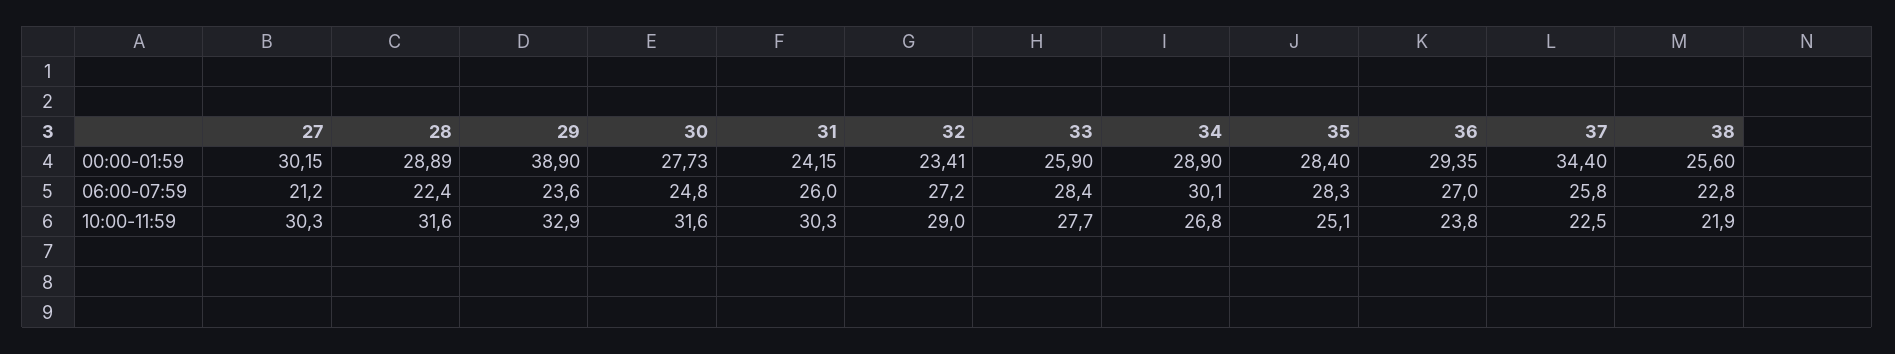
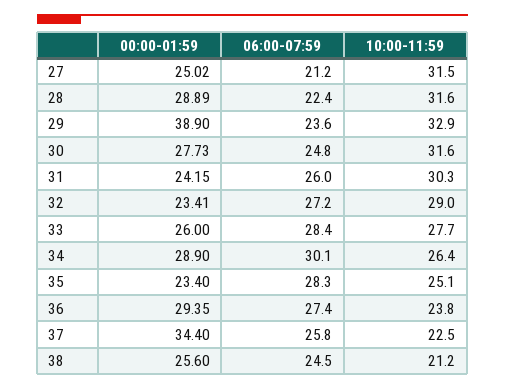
  {
    "27": {
-     "00:00-01:59": 30.15,
+     "00:00-01:59": 25.02,
      "06:00-07:59": 21.2,
-     "10:00-11:59": 30.3
+     "10:00-11:59": 31.5
    },
    "28": {
      "00:00-01:59": 28.89,
      "06:00-07:59": 22.4,
      "10:00-11:59": 31.6
    },
    "29": {
      "00:00-01:59": 38.9,
      "06:00-07:59": 23.6,
      "10:00-11:59": 32.9
    },
    "30": {
      "00:00-01:59": 27.73,
      "06:00-07:59": 24.8,
      "10:00-11:59": 31.6
    },
    "31": {
      "00:00-01:59": 24.15,
      "06:00-07:59": 26,
      "10:00-11:59": 30.3
    },
    "32": {
      "00:00-01:59": 23.41,
      "06:00-07:59": 27.2,
      "10:00-11:59": 29
    },
    "33": {
-     "00:00-01:59": 25.9,
+     "00:00-01:59": 26,
      "06:00-07:59": 28.4,
      "10:00-11:59": 27.7
    },
    "34": {
      "00:00-01:59": 28.9,
      "06:00-07:59": 30.1,
-     "10:00-11:59": 26.8
+     "10:00-11:59": 26.4
    },
    "35": {
-     "00:00-01:59": 28.4,
+     "00:00-01:59": 23.4,
      "06:00-07:59": 28.3,
      "10:00-11:59": 25.1
    },
    "36": {
      "00:00-01:59": 29.35,
-     "06:00-07:59": 27,
+     "06:00-07:59": 27.4,
      "10:00-11:59": 23.8
    },
    "37": {
      "00:00-01:59": 34.4,
      "06:00-07:59": 25.8,
      "10:00-11:59": 22.5
    },
    "38": {
      "00:00-01:59": 25.6,
-     "06:00-07:59": 22.8,
+     "06:00-07:59": 24.5,
-     "10:00-11:59": 21.9
+     "10:00-11:59": 21.2
    }
  }

